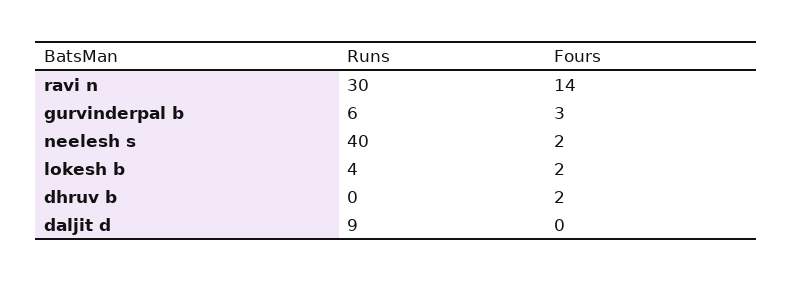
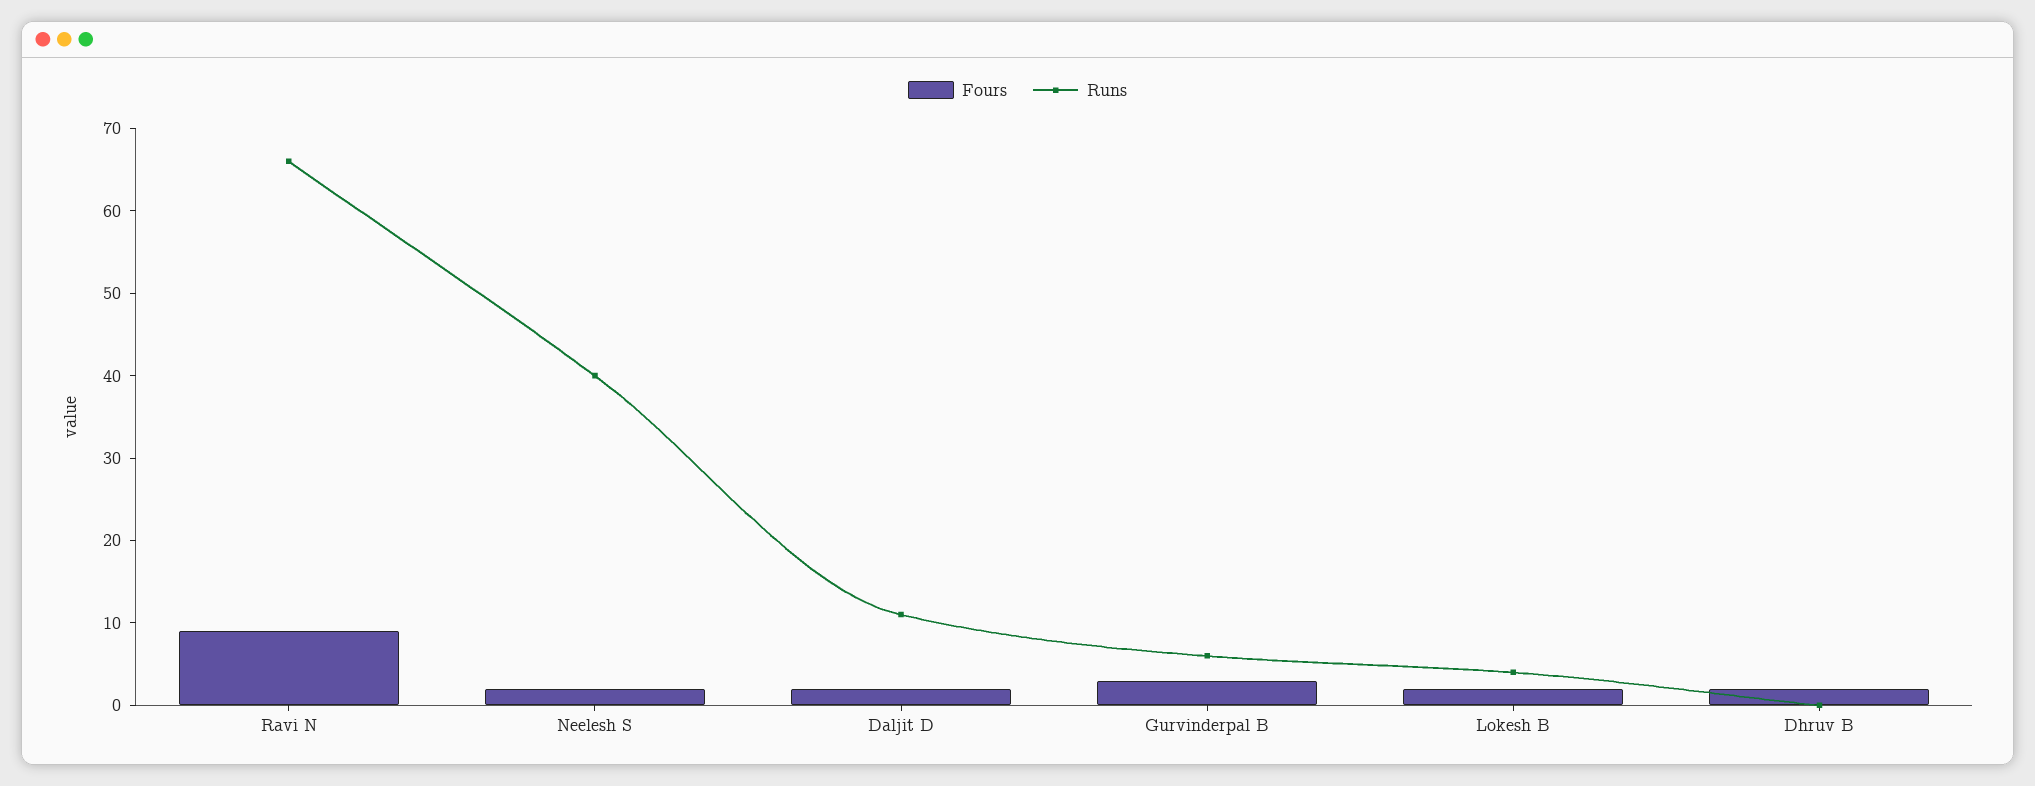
  {
    "Runs": {
-     "ravi n": 30,
+     "ravi n": 66,
      "gurvinderpal b": 6,
      "neelesh s": 40,
      "lokesh b": 4,
      "dhruv b": 0,
-     "daljit d": 9
+     "daljit d": 11
    },
    "Fours": {
-     "ravi n": 14,
+     "ravi n": 9,
      "gurvinderpal b": 3,
      "neelesh s": 2,
      "lokesh b": 2,
      "dhruv b": 2,
-     "daljit d": 0
+     "daljit d": 2
    }
  }

